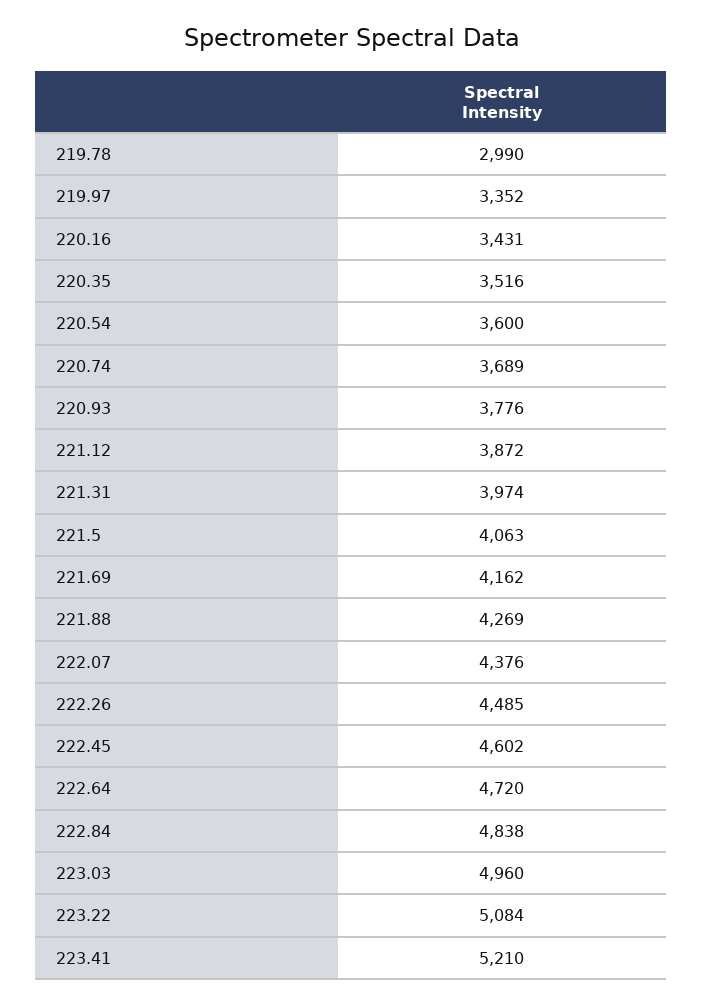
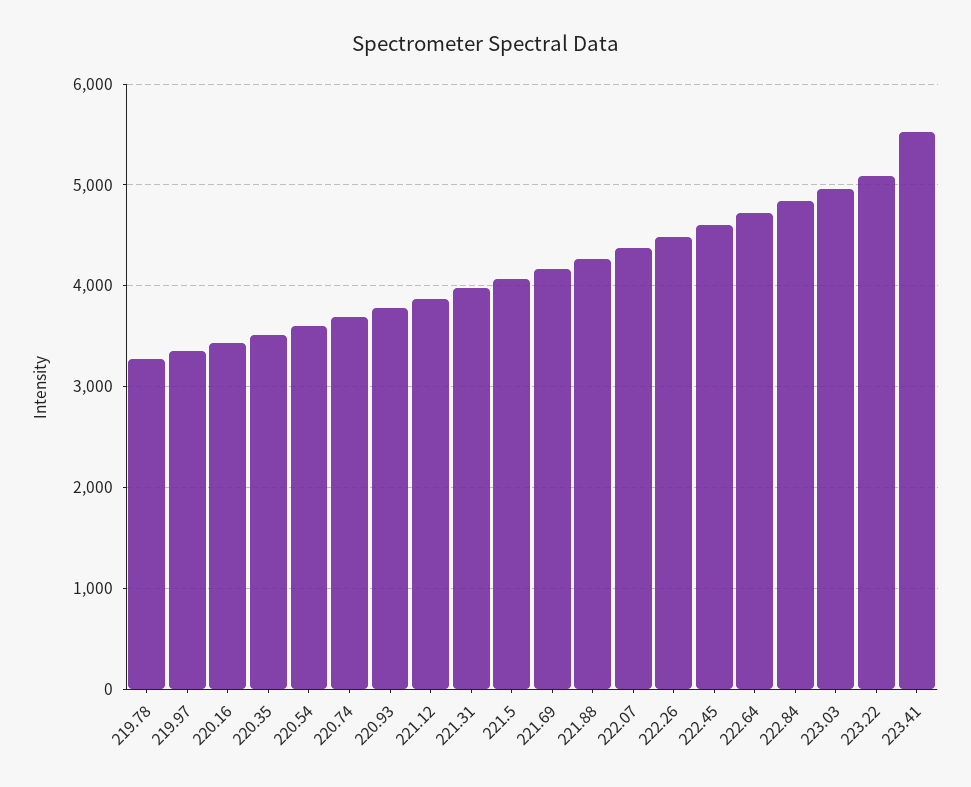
  {
-   "219.78": 2990,
+   "219.78": 3300,
    "219.97": 3352,
    "220.16": 3431,
    "220.35": 3516,
    "220.54": 3600,
    "220.74": 3689,
    "220.93": 3776,
    "221.12": 3872,
    "221.31": 3974,
    "221.5": 4063,
    "221.69": 4162,
    "221.88": 4269,
    "222.07": 4376,
    "222.26": 4485,
    "222.45": 4602,
    "222.64": 4720,
    "222.84": 4838,
    "223.03": 4960,
    "223.22": 5084,
-   "223.41": 5210
+   "223.41": 5500
  }

